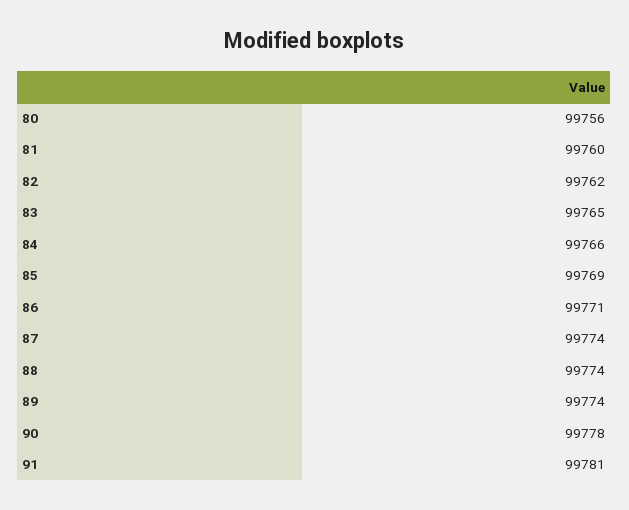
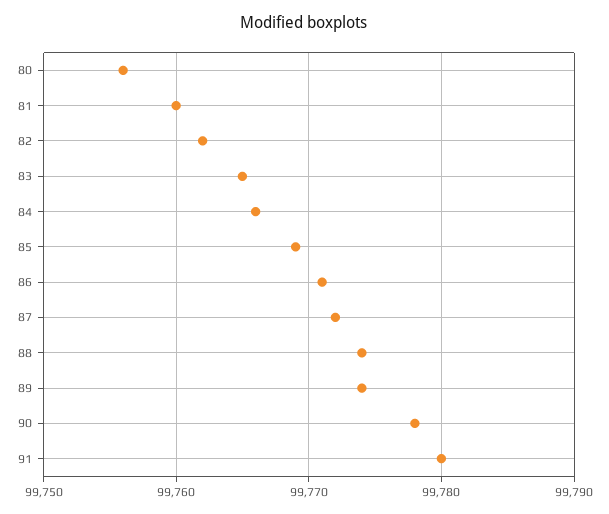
  {
    "80": 99756,
    "81": 99760,
    "82": 99762,
    "83": 99765,
    "84": 99766,
    "85": 99769,
    "86": 99771,
-   "87": 99774,
+   "87": 99772,
    "88": 99774,
    "89": 99774,
    "90": 99778,
-   "91": 99781
+   "91": 99780
  }

